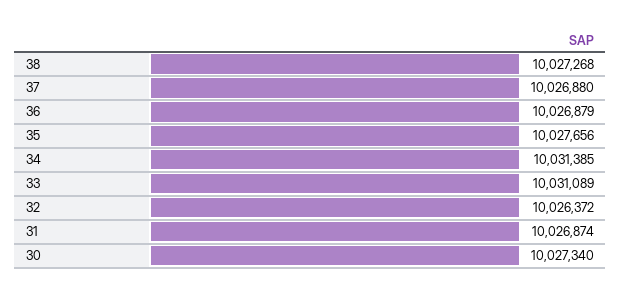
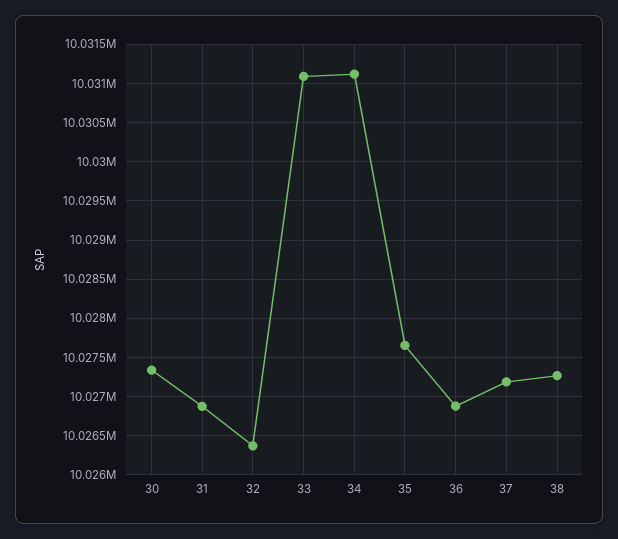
  {
    "38": 10027268,
-   "37": 10026880,
+   "37": 10027200,
    "36": 10026879,
    "35": 10027656,
-   "34": 10031385,
+   "34": 10031100,
    "33": 10031089,
    "32": 10026372,
    "31": 10026874,
    "30": 10027340
  }

